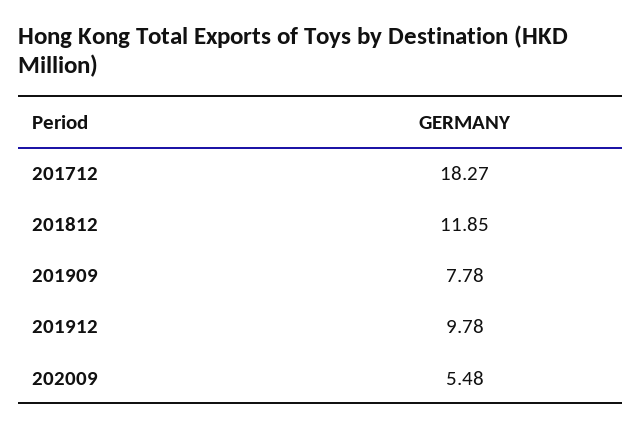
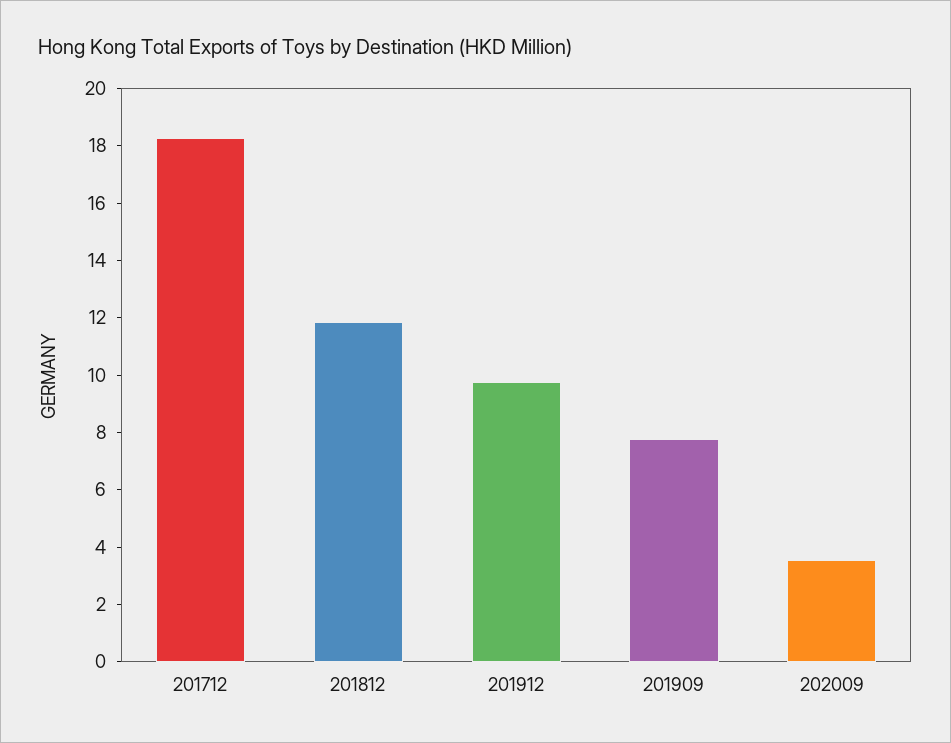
  {
    "201712": 18.27,
    "201812": 11.85,
    "201909": 7.78,
    "201912": 9.78,
-   "202009": 5.48
+   "202009": 3.5
  }

